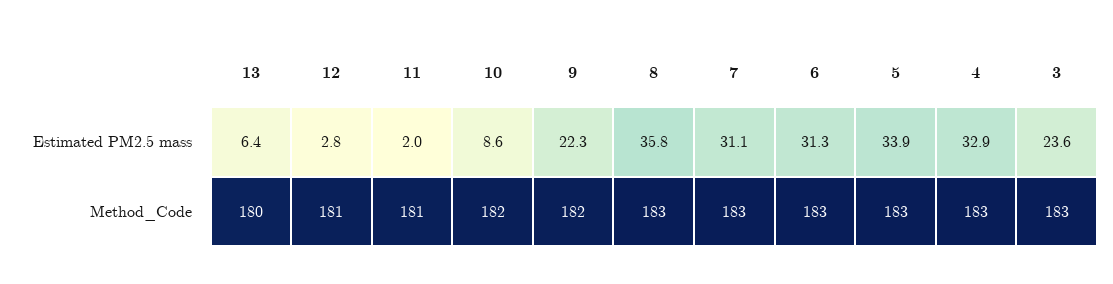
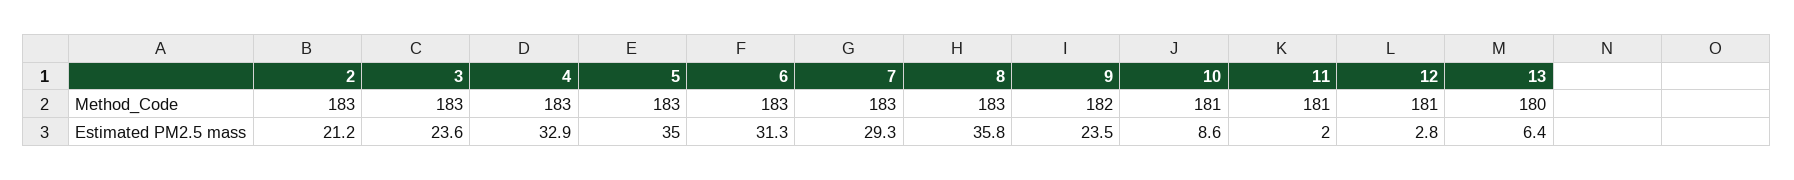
  {
    "13": {
      "Estimated PM2.5 mass": 6.4,
      "Method_Code": 180
    },
    "12": {
      "Estimated PM2.5 mass": 2.8,
      "Method_Code": 181
    },
    "11": {
      "Estimated PM2.5 mass": 2,
      "Method_Code": 181
    },
    "10": {
      "Estimated PM2.5 mass": 8.6,
-     "Method_Code": 182
+     "Method_Code": 181
    },
    "9": {
-     "Estimated PM2.5 mass": 22.3,
+     "Estimated PM2.5 mass": 23.5,
      "Method_Code": 182
    },
    "8": {
      "Estimated PM2.5 mass": 35.8,
      "Method_Code": 183
    },
    "7": {
-     "Estimated PM2.5 mass": 31.1,
+     "Estimated PM2.5 mass": 29.3,
      "Method_Code": 183
    },
    "6": {
      "Estimated PM2.5 mass": 31.3,
      "Method_Code": 183
    },
    "5": {
-     "Estimated PM2.5 mass": 33.9,
+     "Estimated PM2.5 mass": 35,
      "Method_Code": 183
    },
    "4": {
      "Estimated PM2.5 mass": 32.9,
      "Method_Code": 183
    },
    "3": {
      "Estimated PM2.5 mass": 23.6,
      "Method_Code": 183
-   }
+   },
+   "2": {
+     "Method_Code": 183,
+     "Estimated PM2.5 mass": 21.2
+   }
  }

